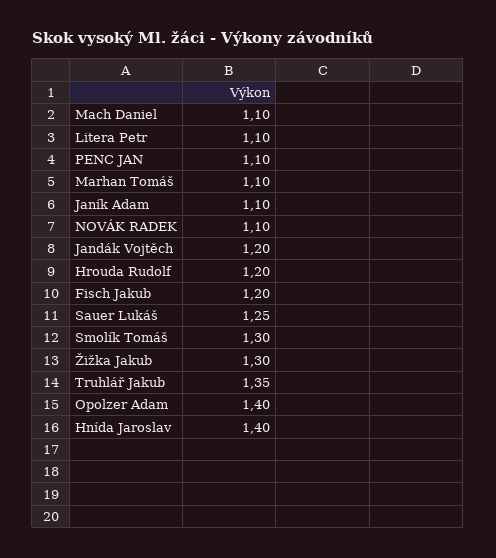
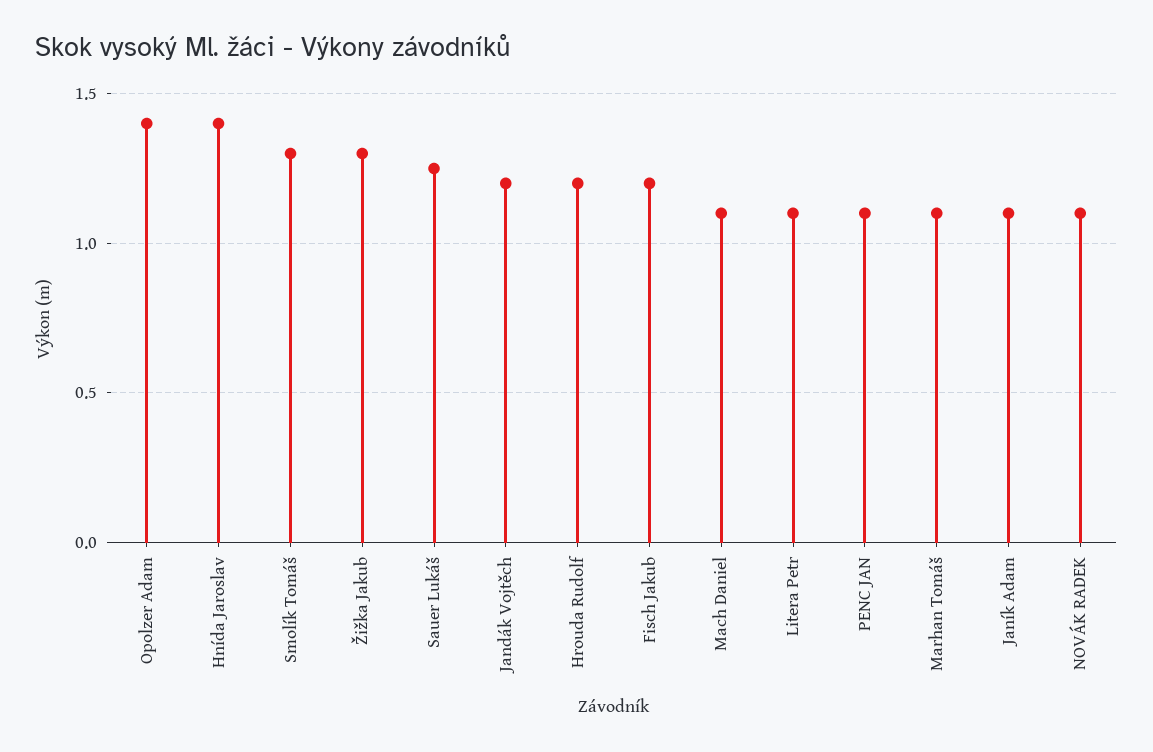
  {
    "Mach Daniel": 1.1,
    "Litera Petr": 1.1,
    "PENC JAN": 1.1,
    "Marhan Tomáš": 1.1,
    "Janík Adam": 1.1,
    "NOVÁK RADEK": 1.1,
    "Jandák Vojtěch": 1.2,
    "Hrouda Rudolf": 1.2,
    "Fisch Jakub": 1.2,
    "Sauer Lukáš": 1.25,
    "Smolík Tomáš": 1.3,
    "Žižka Jakub": 1.3,
-   "Truhlář Jakub": 1.35,
    "Opolzer Adam": 1.4,
    "Hnída Jaroslav": 1.4
  }

